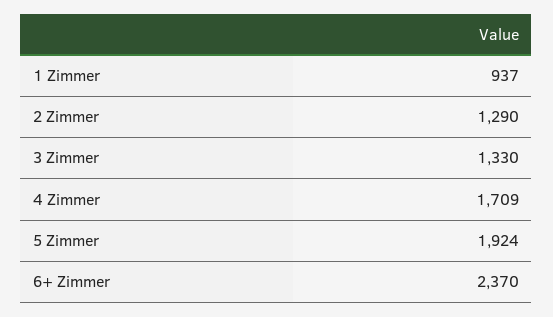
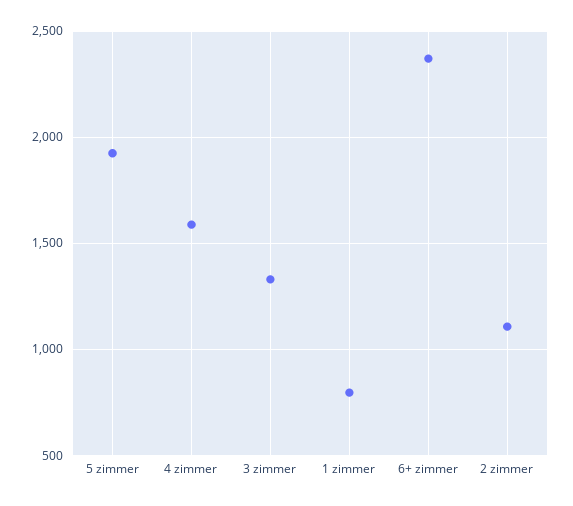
  {
-   "1 Zimmer": 937,
+   "1 Zimmer": 800,
-   "2 Zimmer": 1290,
+   "2 Zimmer": 1100,
    "3 Zimmer": 1330,
-   "4 Zimmer": 1709,
+   "4 Zimmer": 1600,
    "5 Zimmer": 1924,
    "6+ Zimmer": 2370
  }

